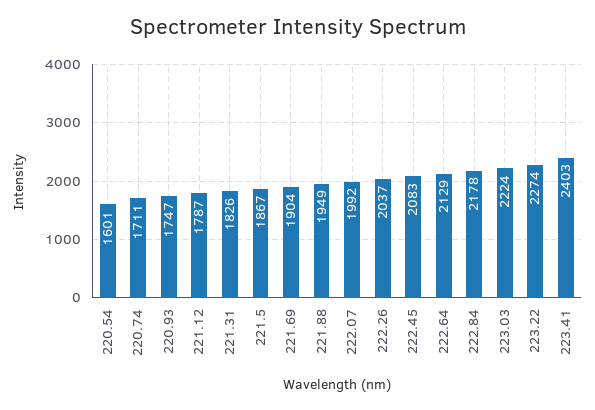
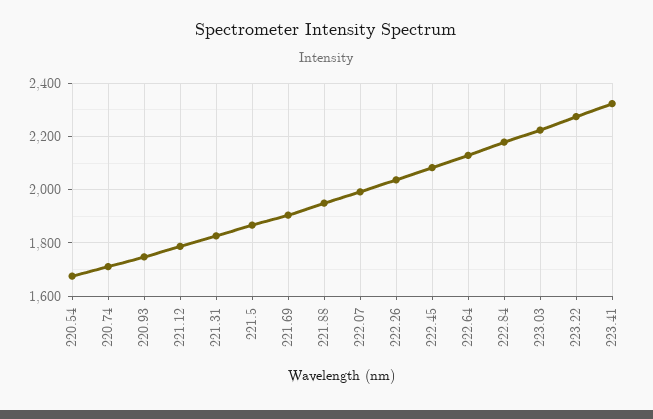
  {
-   "220.54": 1601,
+   "220.54": 1675,
    "220.74": 1711,
    "220.93": 1747,
    "221.12": 1787,
    "221.31": 1826,
    "221.5": 1867,
    "221.69": 1904,
    "221.88": 1949,
    "222.07": 1992,
    "222.26": 2037,
    "222.45": 2083,
    "222.64": 2129,
    "222.84": 2178,
    "223.03": 2224,
    "223.22": 2274,
-   "223.41": 2403
+   "223.41": 2325
  }

